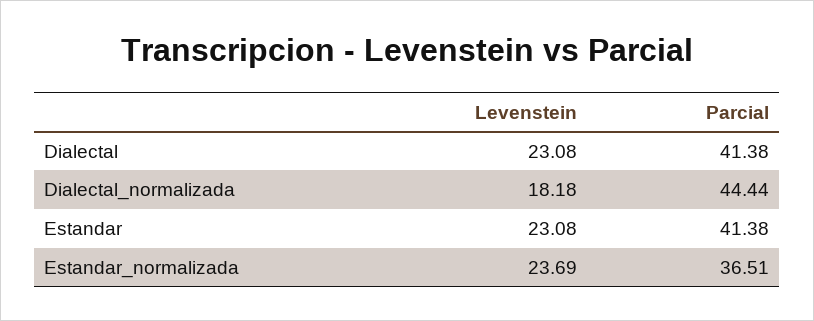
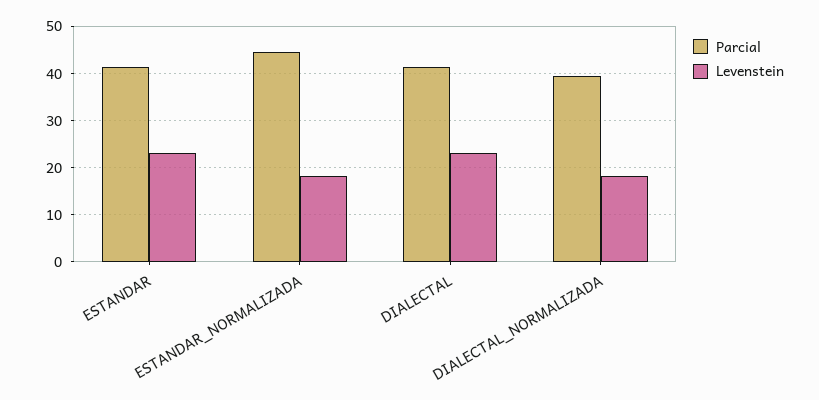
  {
    "Levenstein": {
      "Dialectal": 23.08,
      "Dialectal_normalizada": 18.18,
      "Estandar": 23.08,
-     "Estandar_normalizada": 23.69
+     "Estandar_normalizada": 18
    },
    "Parcial": {
      "Dialectal": 41.38,
-     "Dialectal_normalizada": 44.44,
+     "Dialectal_normalizada": 40,
      "Estandar": 41.38,
-     "Estandar_normalizada": 36.51
+     "Estandar_normalizada": 44
    }
  }

